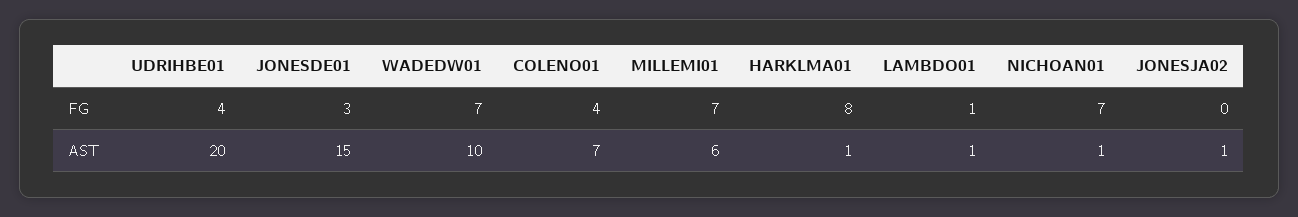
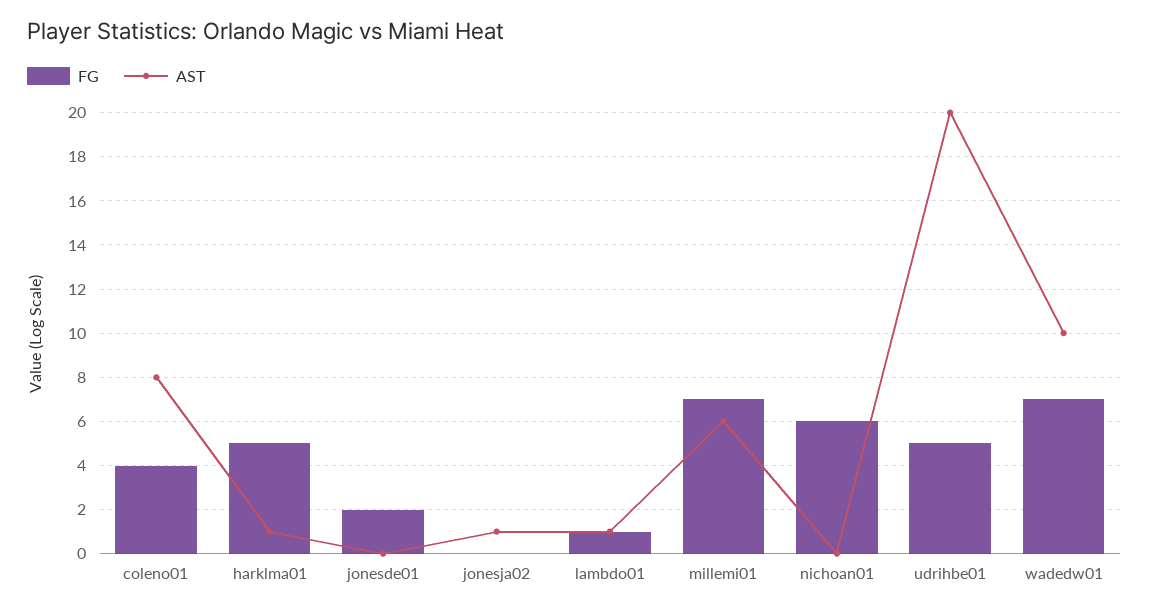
  {
    "FG": {
-     "UDRIHBE01": 4,
+     "UDRIHBE01": 5,
-     "JONESDE01": 3,
+     "JONESDE01": 2,
      "WADEDW01": 7,
      "COLENO01": 4,
      "MILLEMI01": 7,
-     "HARKLMA01": 8,
+     "HARKLMA01": 5,
      "LAMBDO01": 1,
-     "NICHOAN01": 7,
+     "NICHOAN01": 6,
      "JONESJA02": 0
    },
    "AST": {
      "UDRIHBE01": 20,
-     "JONESDE01": 15,
+     "JONESDE01": 0,
      "WADEDW01": 10,
-     "COLENO01": 7,
+     "COLENO01": 8,
      "MILLEMI01": 6,
      "HARKLMA01": 1,
      "LAMBDO01": 1,
-     "NICHOAN01": 1,
+     "NICHOAN01": 0,
      "JONESJA02": 1
    }
  }

